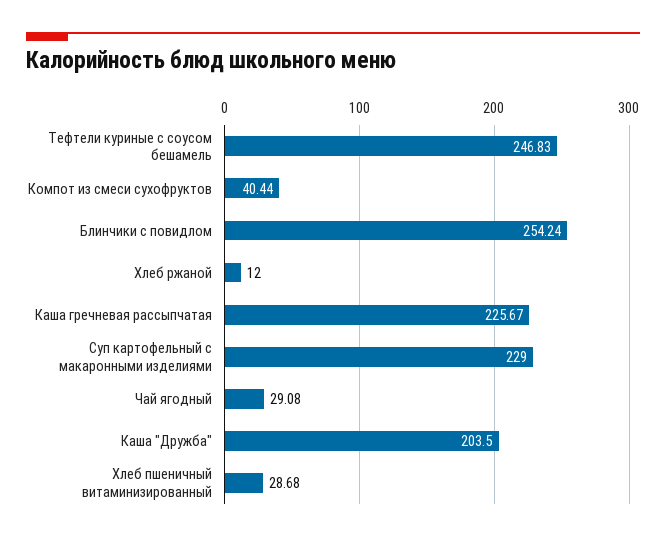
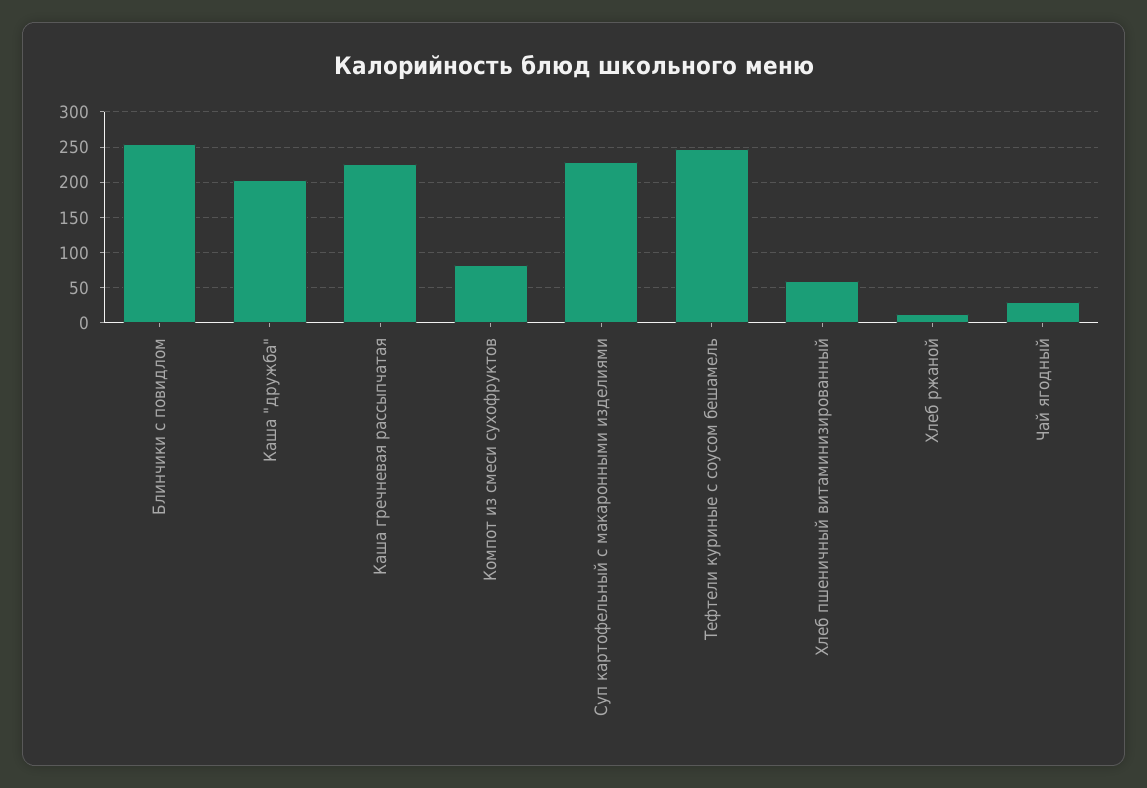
  {
    "Тефтели куриные с соусом бешамель": 246.83,
-   "Компот из смеси сухофруктов": 40.44,
+   "Компот из смеси сухофруктов": 80,
    "Блинчики с повидлом": 254.24,
    "Хлеб ржаной": 12,
    "Каша гречневая рассыпчатая": 225.67,
    "Суп картофельный с макаронными изделиями": 229,
    "Чай ягодный": 29.08,
    "Каша \"Дружба\"": 203.5,
-   "Хлеб пшеничный витаминизированный": 28.68
+   "Хлеб пшеничный витаминизированный": 60
  }

